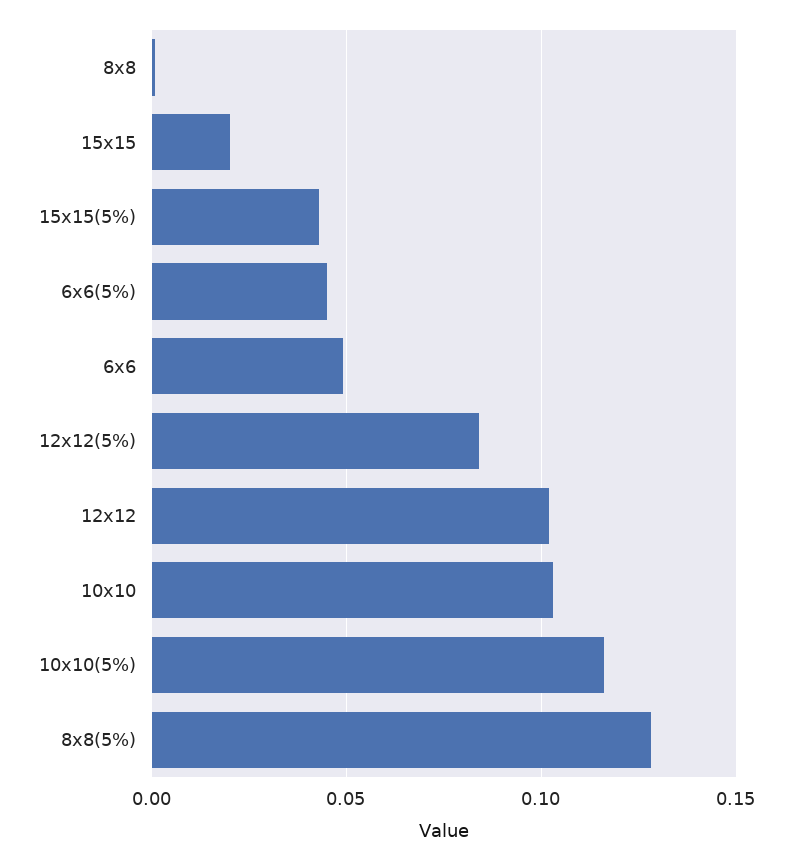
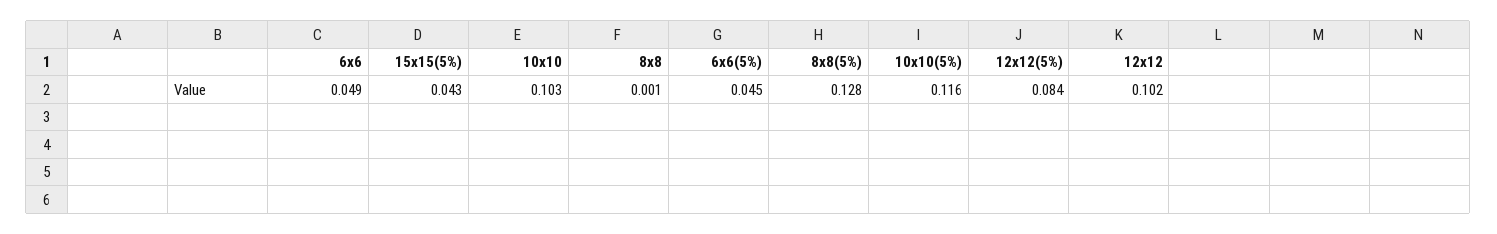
  {
    "8x8": 0.001,
-   "15x15": 0.02,
    "15x15(5%)": 0.043,
    "6x6(5%)": 0.045,
    "6x6": 0.049,
    "12x12(5%)": 0.084,
    "12x12": 0.102,
    "10x10": 0.103,
    "10x10(5%)": 0.116,
    "8x8(5%)": 0.128
  }

